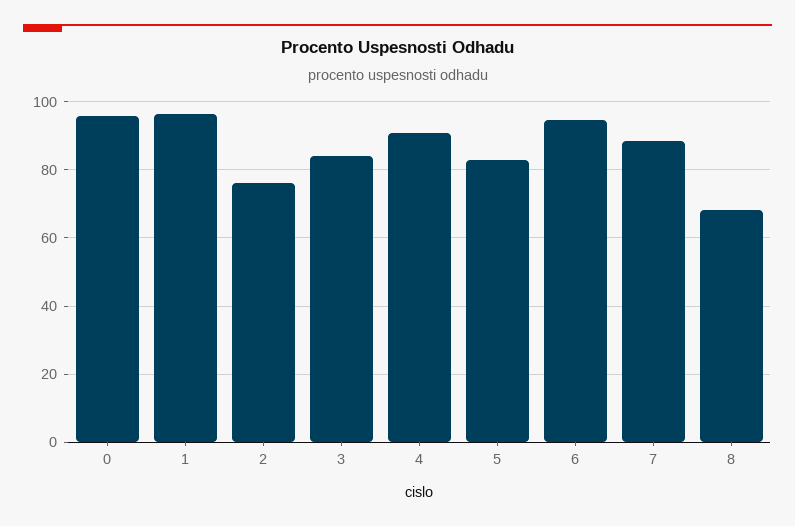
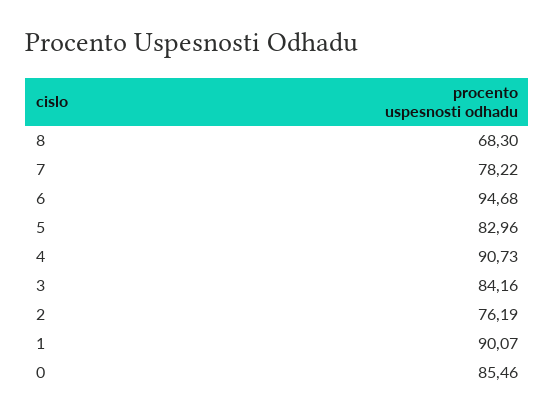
  {
-   "0": 96,
+   "0": 85.46,
-   "1": 96,
+   "1": 90.07,
    "2": 76.19,
    "3": 84.16,
    "4": 90.73,
    "5": 82.96,
    "6": 94.68,
-   "7": 88,
+   "7": 78.22,
    "8": 68.3
  }

